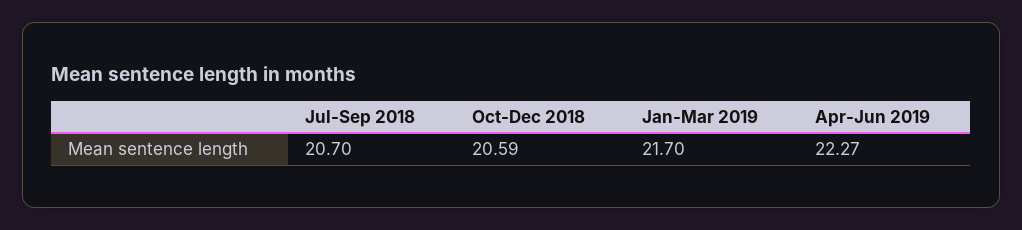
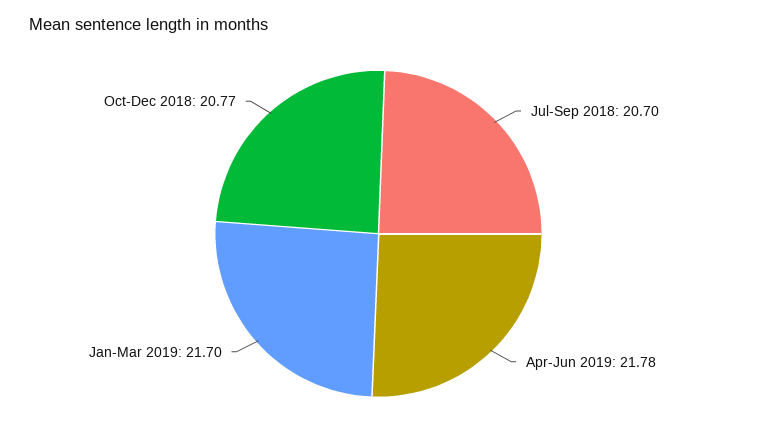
  {
    "Jul-Sep 2018": 20.7,
-   "Oct-Dec 2018": 20.59,
+   "Oct-Dec 2018": 20.77,
    "Jan-Mar 2019": 21.7,
-   "Apr-Jun 2019": 22.27
+   "Apr-Jun 2019": 21.78
  }

